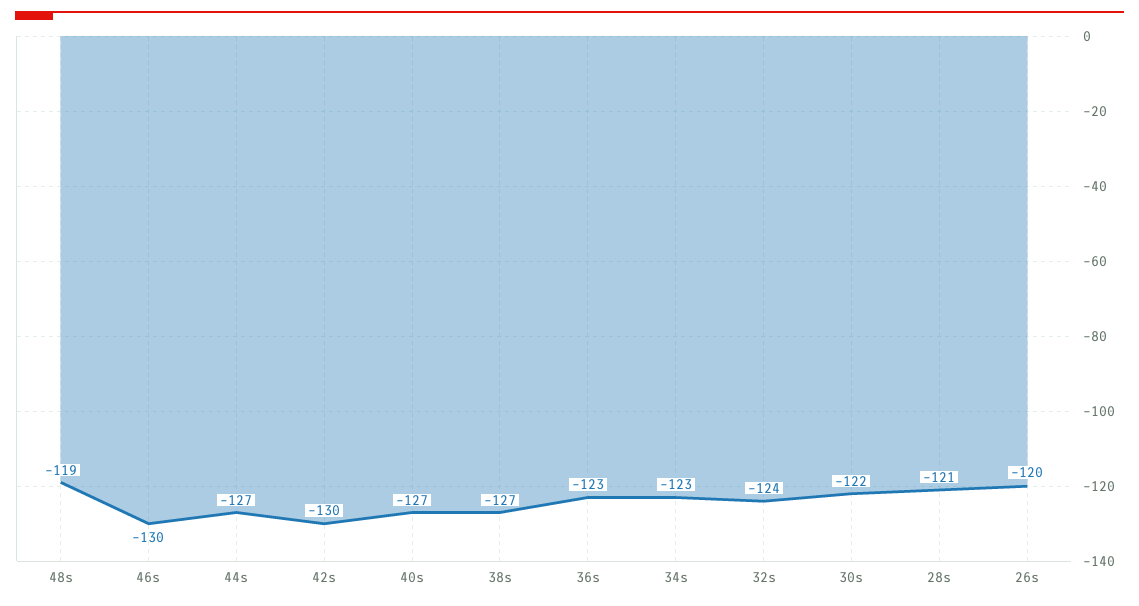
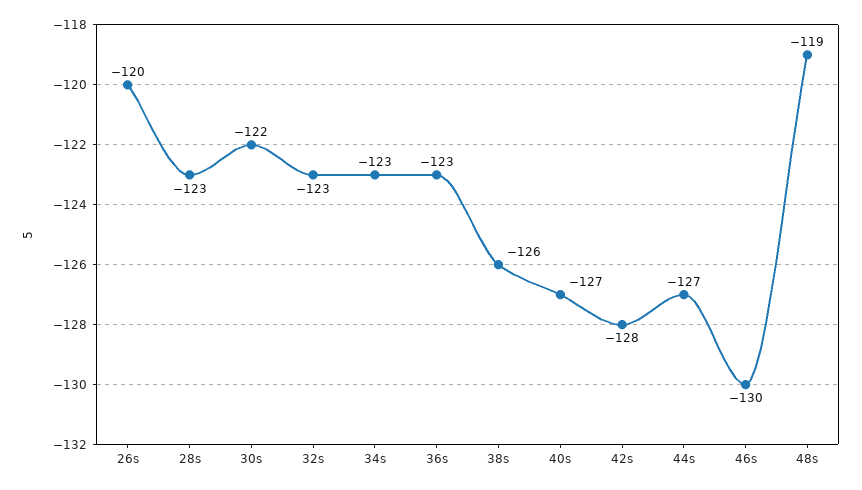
  {
    "48s": -119,
    "46s": -130,
    "44s": -127,
-   "42s": -130,
+   "42s": -128,
    "40s": -127,
-   "38s": -127,
+   "38s": -126,
    "36s": -123,
    "34s": -123,
-   "32s": -124,
+   "32s": -123,
    "30s": -122,
-   "28s": -121,
+   "28s": -123,
    "26s": -120
  }

